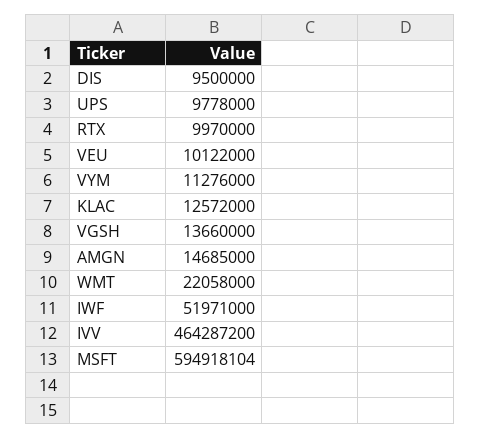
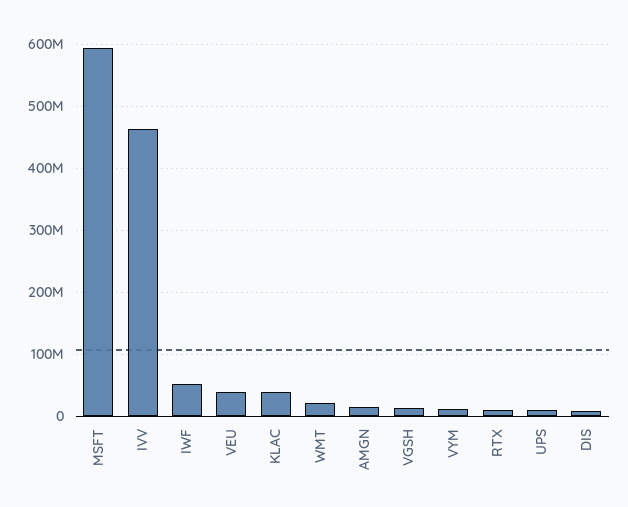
  {
    "DIS": 9500000,
    "UPS": 9778000,
    "RTX": 9970000,
-   "VEU": 10122000,
+   "VEU": 40000000,
    "VYM": 11276000,
-   "KLAC": 12572000,
+   "KLAC": 40000000,
    "VGSH": 13660000,
    "AMGN": 14685000,
    "WMT": 22058000,
    "IWF": 51971000,
    "IVV": 464287200,
    "MSFT": 594918104
  }

